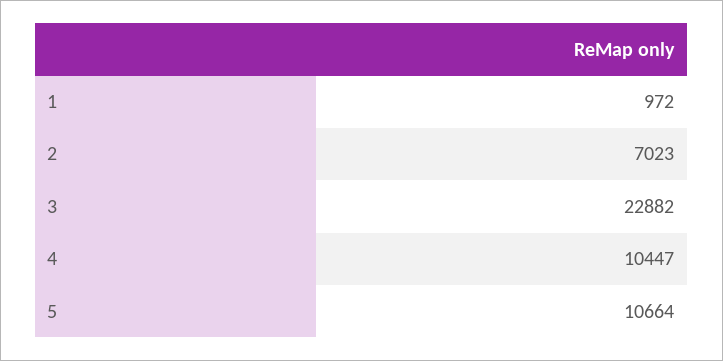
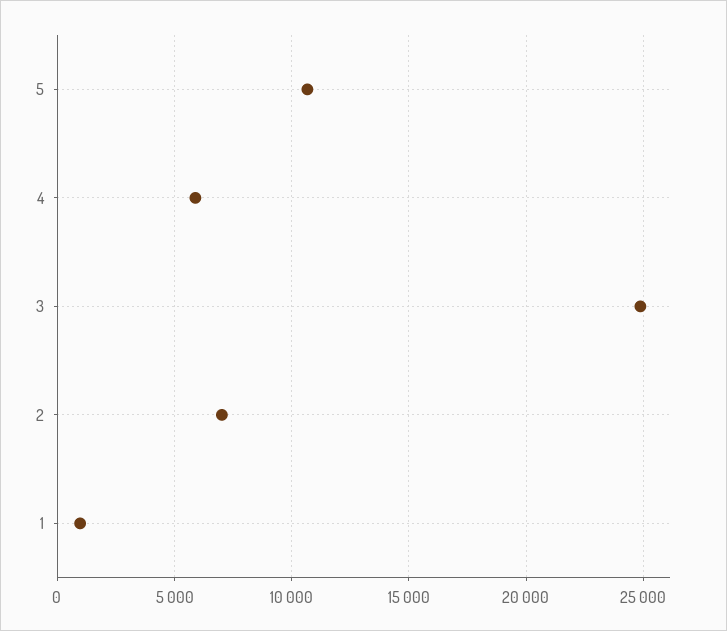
  {
    "1": 972,
    "2": 7023,
-   "3": 22882,
+   "3": 25000,
-   "4": 10447,
+   "4": 6000,
    "5": 10664
  }

